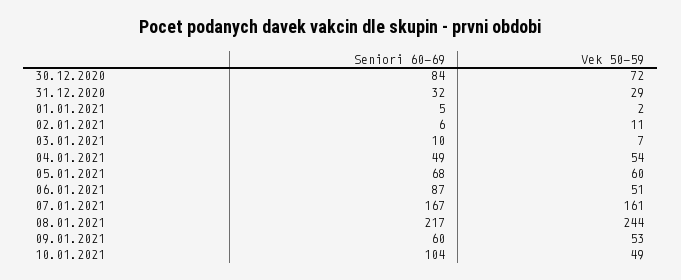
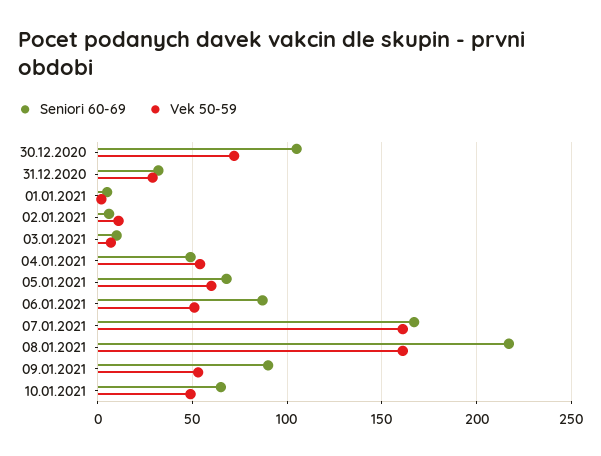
  {
    "Seniori 60-69": {
-     "30.12.2020": 84,
+     "30.12.2020": 105,
      "31.12.2020": 32,
      "01.01.2021": 5,
      "02.01.2021": 6,
      "03.01.2021": 10,
      "04.01.2021": 49,
      "05.01.2021": 68,
      "06.01.2021": 87,
      "07.01.2021": 167,
      "08.01.2021": 217,
-     "09.01.2021": 60,
+     "09.01.2021": 90,
-     "10.01.2021": 104
+     "10.01.2021": 65
    },
    "Vek 50-59": {
      "30.12.2020": 72,
      "31.12.2020": 29,
      "01.01.2021": 2,
      "02.01.2021": 11,
      "03.01.2021": 7,
      "04.01.2021": 54,
      "05.01.2021": 60,
      "06.01.2021": 51,
      "07.01.2021": 161,
-     "08.01.2021": 244,
+     "08.01.2021": 160,
      "09.01.2021": 53,
      "10.01.2021": 49
    }
  }

